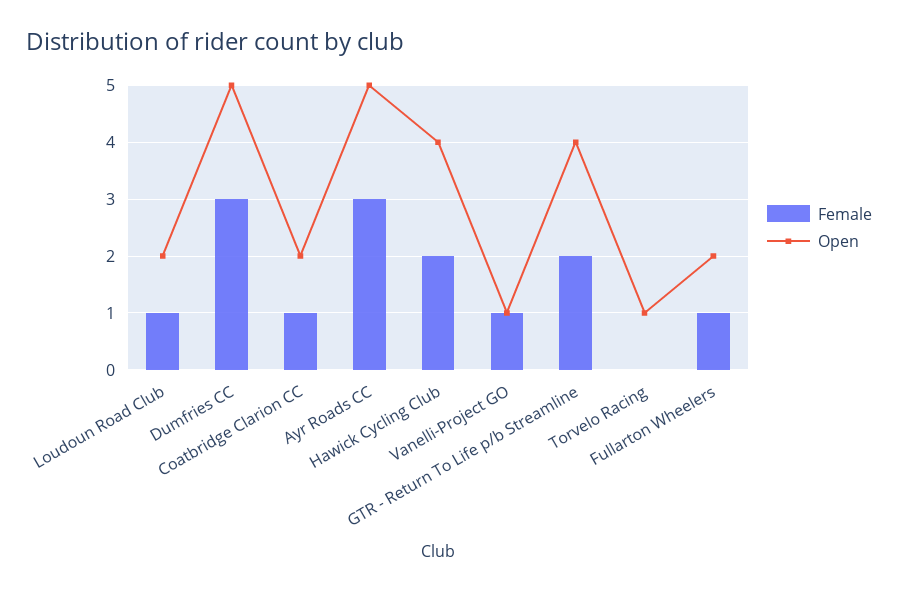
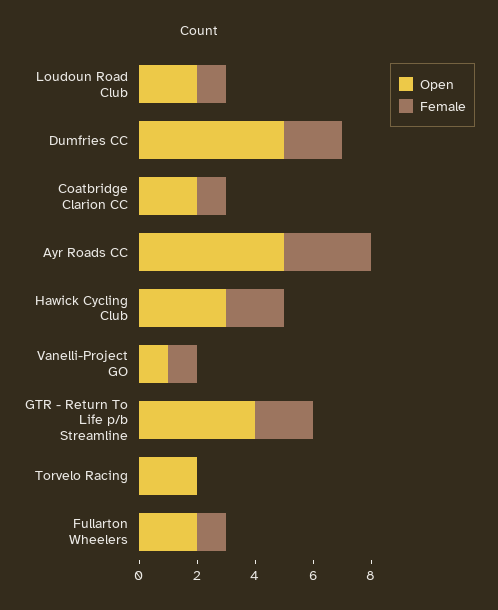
  {
    "Female": {
      "Loudoun Road Club": 1,
-     "Dumfries CC": 3,
+     "Dumfries CC": 2,
      "Coatbridge Clarion CC": 1,
      "Ayr Roads CC": 3,
      "Hawick Cycling Club": 2,
      "Vanelli-Project GO": 1,
      "GTR - Return To Life p/b Streamline": 2,
      "Torvelo Racing": 0,
      "Fullarton Wheelers": 1
    },
    "Open": {
      "Loudoun Road Club": 2,
      "Dumfries CC": 5,
      "Coatbridge Clarion CC": 2,
      "Ayr Roads CC": 5,
-     "Hawick Cycling Club": 4,
+     "Hawick Cycling Club": 3,
      "Vanelli-Project GO": 1,
      "GTR - Return To Life p/b Streamline": 4,
-     "Torvelo Racing": 1,
+     "Torvelo Racing": 2,
      "Fullarton Wheelers": 2
    }
  }

